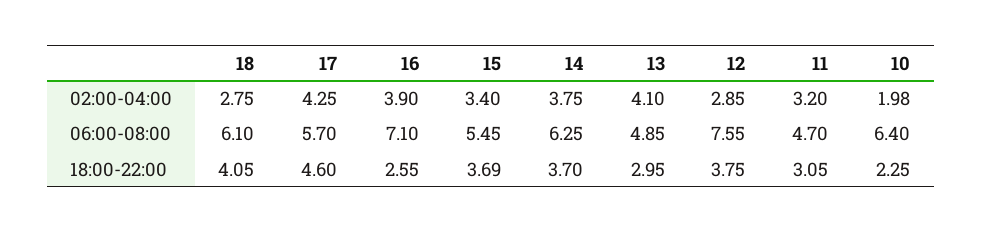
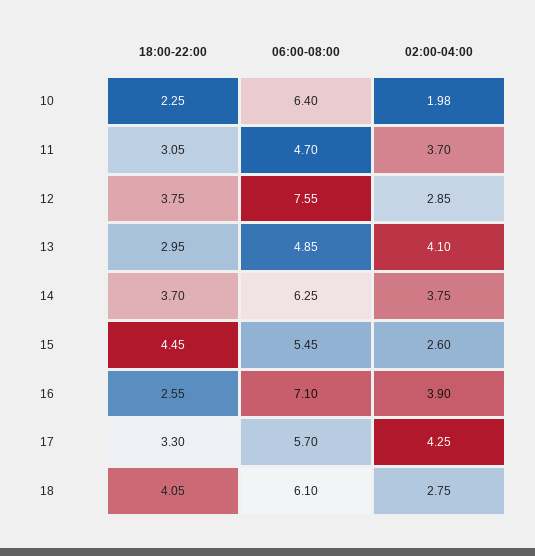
  {
    "18": {
      "02:00-04:00": 2.75,
      "06:00-08:00": 6.1,
      "18:00-22:00": 4.05
    },
    "17": {
      "02:00-04:00": 4.25,
      "06:00-08:00": 5.7,
-     "18:00-22:00": 4.6
+     "18:00-22:00": 3.3
    },
    "16": {
      "02:00-04:00": 3.9,
      "06:00-08:00": 7.1,
      "18:00-22:00": 2.55
    },
    "15": {
-     "02:00-04:00": 3.4,
+     "02:00-04:00": 2.6,
      "06:00-08:00": 5.45,
-     "18:00-22:00": 3.69
+     "18:00-22:00": 4.45
    },
    "14": {
      "02:00-04:00": 3.75,
      "06:00-08:00": 6.25,
      "18:00-22:00": 3.7
    },
    "13": {
      "02:00-04:00": 4.1,
      "06:00-08:00": 4.85,
      "18:00-22:00": 2.95
    },
    "12": {
      "02:00-04:00": 2.85,
      "06:00-08:00": 7.55,
      "18:00-22:00": 3.75
    },
    "11": {
-     "02:00-04:00": 3.2,
+     "02:00-04:00": 3.7,
      "06:00-08:00": 4.7,
      "18:00-22:00": 3.05
    },
    "10": {
      "02:00-04:00": 1.98,
      "06:00-08:00": 6.4,
      "18:00-22:00": 2.25
    }
  }

